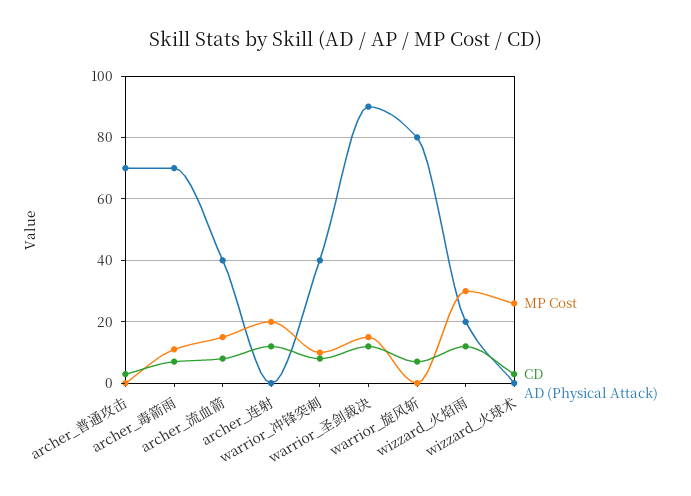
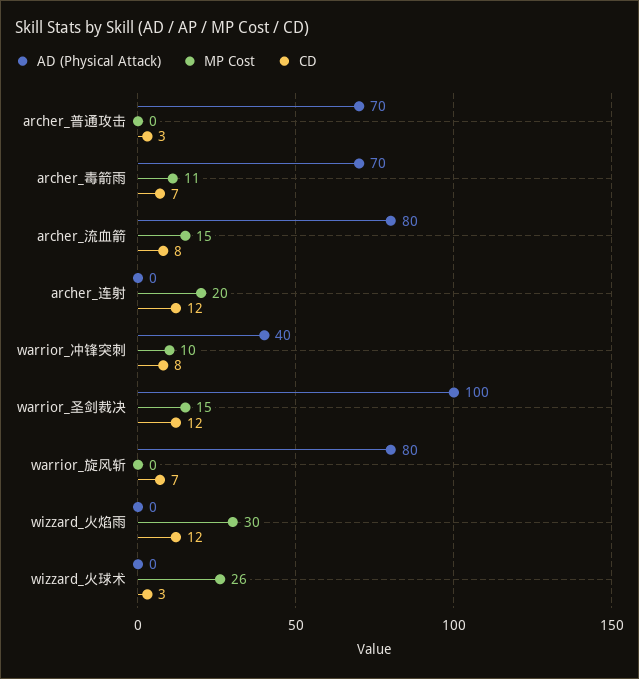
  {
    "MP Cost": {
      "archer_普通攻击": 0,
      "archer_毒箭雨": 11,
      "archer_流血箭": 15,
      "archer_连射": 20,
      "warrior_冲锋突刺": 10,
      "warrior_圣剑裁决": 15,
      "warrior_旋风斩": 0,
      "wizzard_火焰雨": 30,
      "wizzard_火球术": 26
    },
    "CD": {
      "archer_普通攻击": 3,
      "archer_毒箭雨": 7,
      "archer_流血箭": 8,
      "archer_连射": 12,
      "warrior_冲锋突刺": 8,
      "warrior_圣剑裁决": 12,
      "warrior_旋风斩": 7,
      "wizzard_火焰雨": 12,
      "wizzard_火球术": 3
    },
    "AD (Physical Attack)": {
      "archer_普通攻击": 70,
      "archer_毒箭雨": 70,
-     "archer_流血箭": 40,
+     "archer_流血箭": 80,
      "archer_连射": 0,
      "warrior_冲锋突刺": 40,
-     "warrior_圣剑裁决": 90,
+     "warrior_圣剑裁决": 100,
      "warrior_旋风斩": 80,
-     "wizzard_火焰雨": 20,
+     "wizzard_火焰雨": 0,
      "wizzard_火球术": 0
    }
  }

